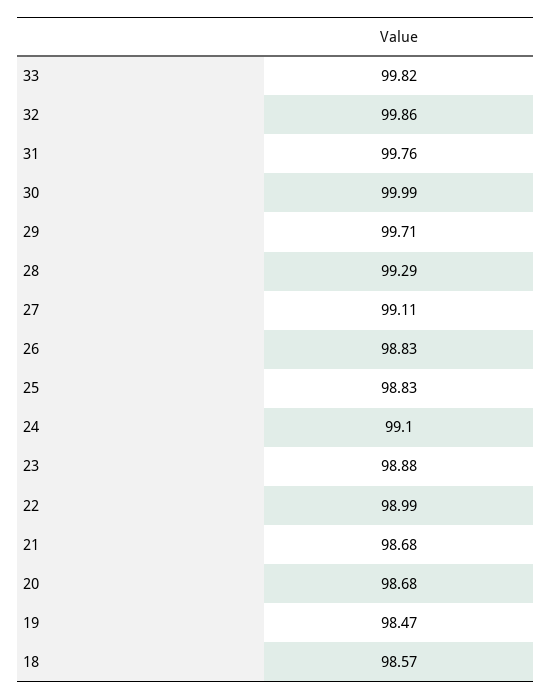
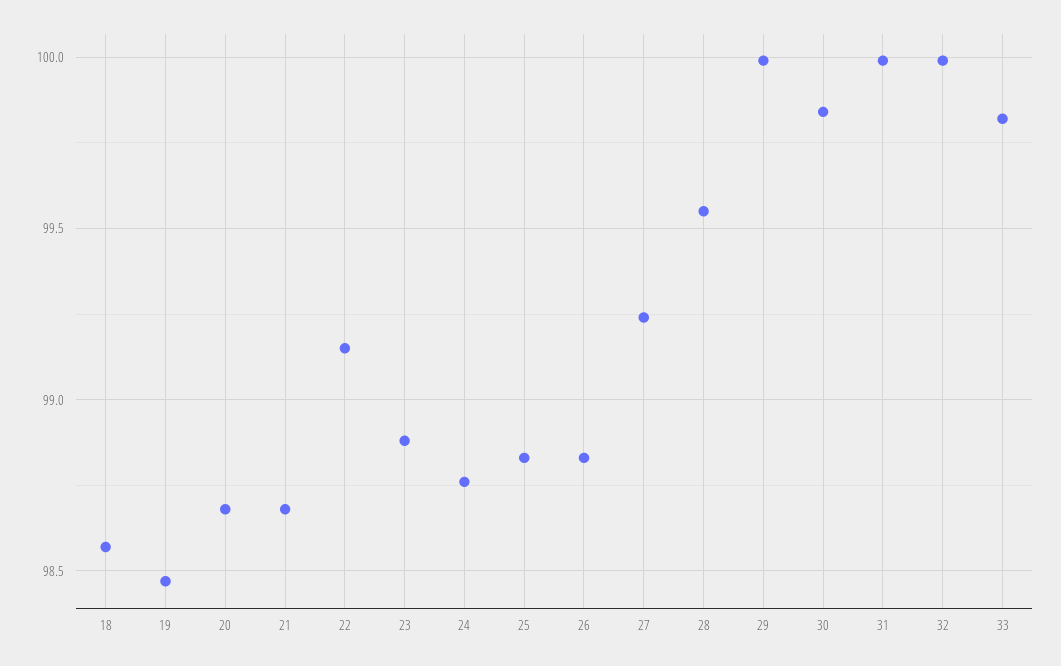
  {
    "33": 99.82,
-   "32": 99.86,
+   "32": 100,
-   "31": 99.76,
+   "31": 100,
-   "30": 99.99,
+   "30": 99.85,
-   "29": 99.71,
+   "29": 100,
-   "28": 99.29,
+   "28": 99.55,
-   "27": 99.11,
+   "27": 99.25,
    "26": 98.83,
    "25": 98.83,
-   "24": 99.1,
+   "24": 98.75,
    "23": 98.88,
-   "22": 98.99,
+   "22": 99.15,
    "21": 98.68,
    "20": 98.68,
    "19": 98.47,
    "18": 98.57
  }

